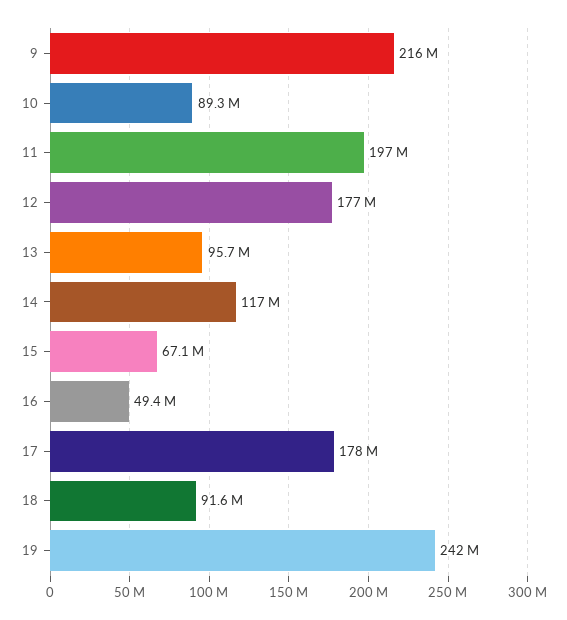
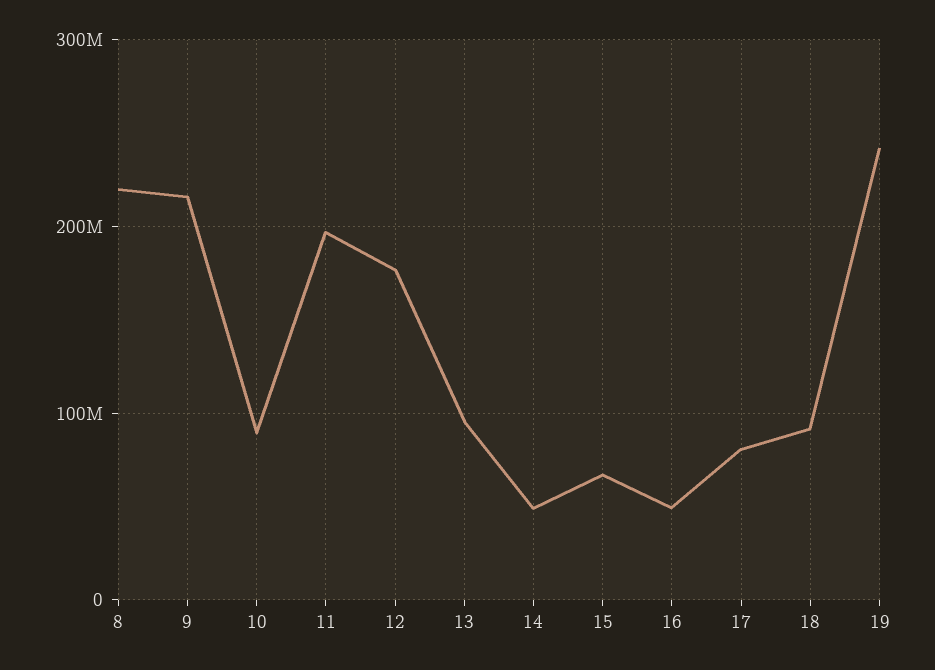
  {
    "9": 216000000,
    "10": 89300000,
    "11": 197000000,
    "12": 177000000,
    "13": 95700000,
-   "14": 117000000,
+   "14": 50000000,
    "15": 67100000,
    "16": 49400000,
-   "17": 178000000,
+   "17": 80000000,
    "18": 91600000,
-   "19": 242000000
+   "19": 242000000,
+   "8": 220000000
  }

